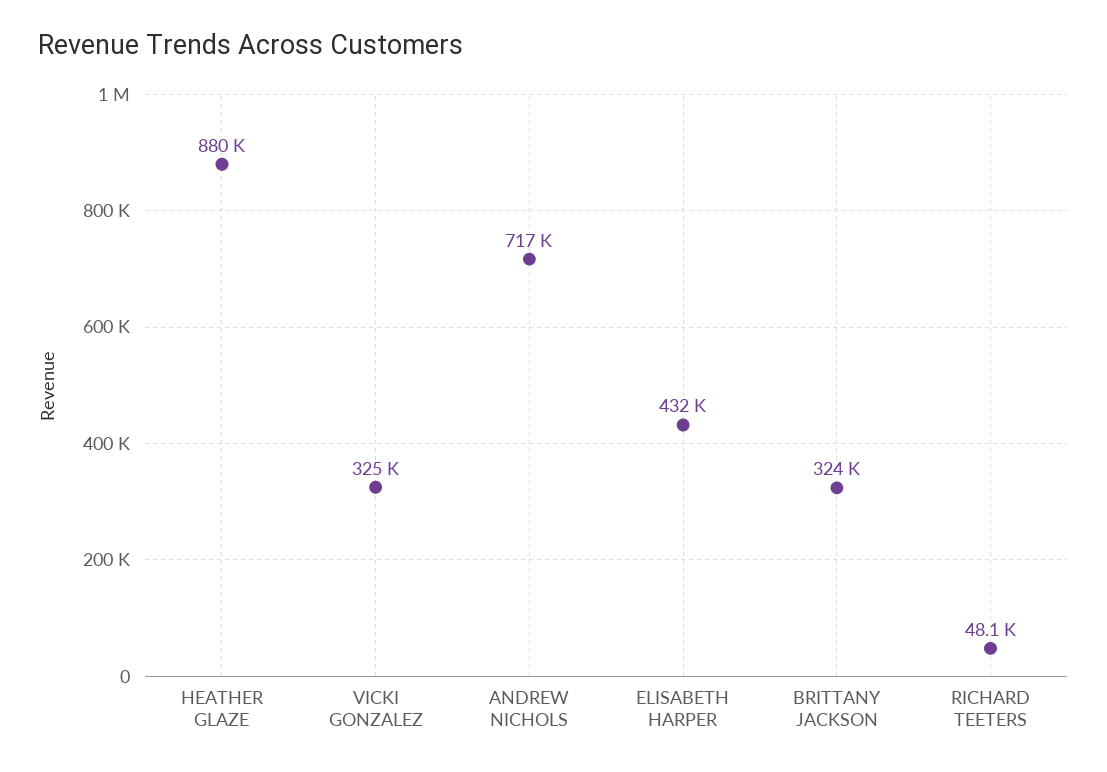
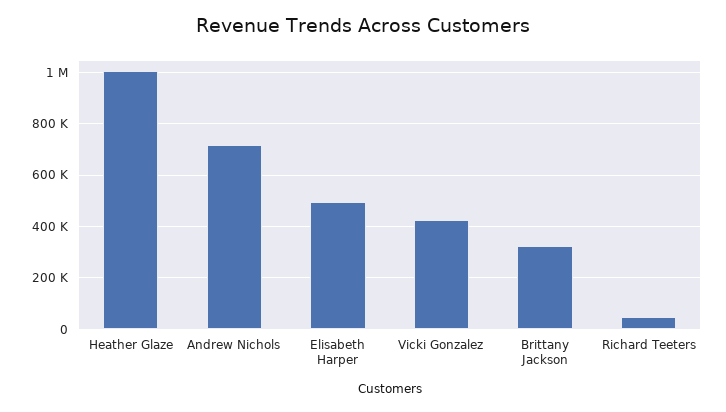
  {
-   "HEATHER GLAZE": 880000,
+   "HEATHER GLAZE": 1000000,
-   "VICKI GONZALEZ": 325000,
+   "VICKI GONZALEZ": 425000,
    "ANDREW NICHOLS": 717000,
-   "ELISABETH HARPER": 432000,
+   "ELISABETH HARPER": 500000,
    "BRITTANY JACKSON": 324000,
    "RICHARD TEETERS": 48100
  }

